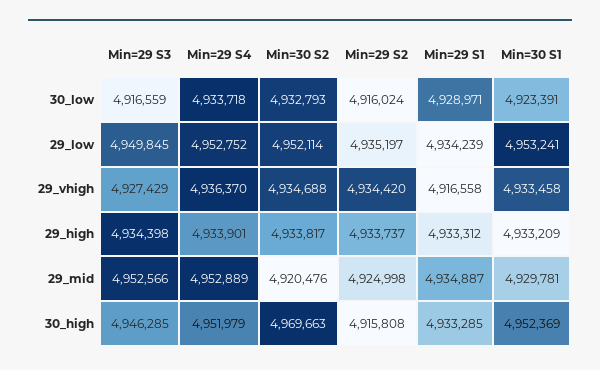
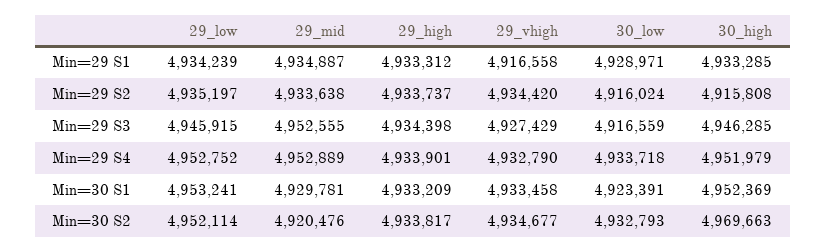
  {
    "Min=29 S3": {
      "30_low": 4916559,
-     "29_low": 4949845,
+     "29_low": 4945915,
      "29_vhigh": 4927429,
      "29_high": 4934398,
-     "29_mid": 4952566,
+     "29_mid": 4952555,
      "30_high": 4946285
    },
    "Min=29 S4": {
      "30_low": 4933718,
      "29_low": 4952752,
-     "29_vhigh": 4936370,
+     "29_vhigh": 4932790,
      "29_high": 4933901,
      "29_mid": 4952889,
      "30_high": 4951979
    },
    "Min=30 S2": {
      "30_low": 4932793,
      "29_low": 4952114,
-     "29_vhigh": 4934688,
+     "29_vhigh": 4934677,
      "29_high": 4933817,
      "29_mid": 4920476,
      "30_high": 4969663
    },
    "Min=29 S2": {
      "30_low": 4916024,
      "29_low": 4935197,
      "29_vhigh": 4934420,
      "29_high": 4933737,
-     "29_mid": 4924998,
+     "29_mid": 4933638,
      "30_high": 4915808
    },
    "Min=29 S1": {
      "30_low": 4928971,
      "29_low": 4934239,
      "29_vhigh": 4916558,
      "29_high": 4933312,
      "29_mid": 4934887,
      "30_high": 4933285
    },
    "Min=30 S1": {
      "30_low": 4923391,
      "29_low": 4953241,
      "29_vhigh": 4933458,
      "29_high": 4933209,
      "29_mid": 4929781,
      "30_high": 4952369
    }
  }

